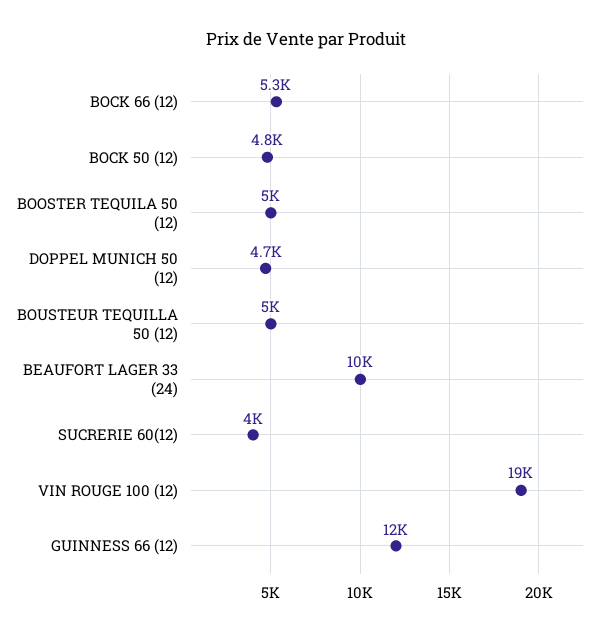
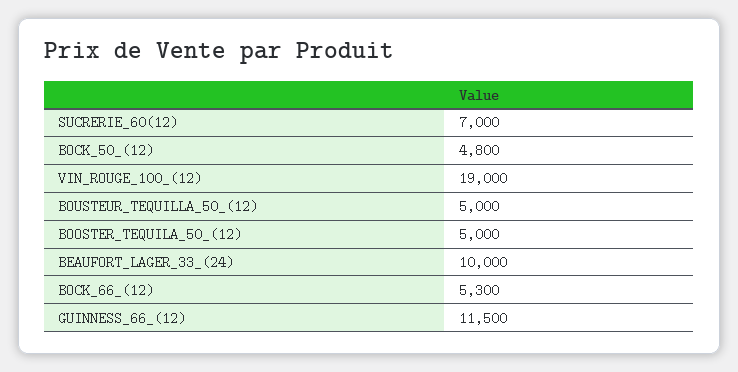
  {
    "BOCK 66 (12)": 5300,
    "BOCK 50 (12)": 4800,
    "BOOSTER TEQUILA 50 (12)": 5000,
-   "DOPPEL MUNICH 50 (12)": 4700,
    "BOUSTEUR TEQUILLA 50 (12)": 5000,
    "BEAUFORT LAGER 33 (24)": 10000,
-   "SUCRERIE 60(12)": 4000,
+   "SUCRERIE 60(12)": 7000,
    "VIN ROUGE 100 (12)": 19000,
    "GUINNESS 66 (12)": 11500
  }

